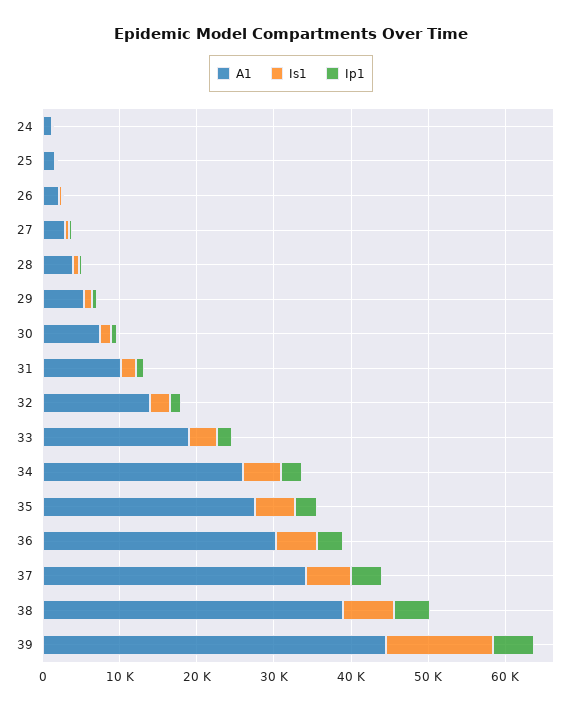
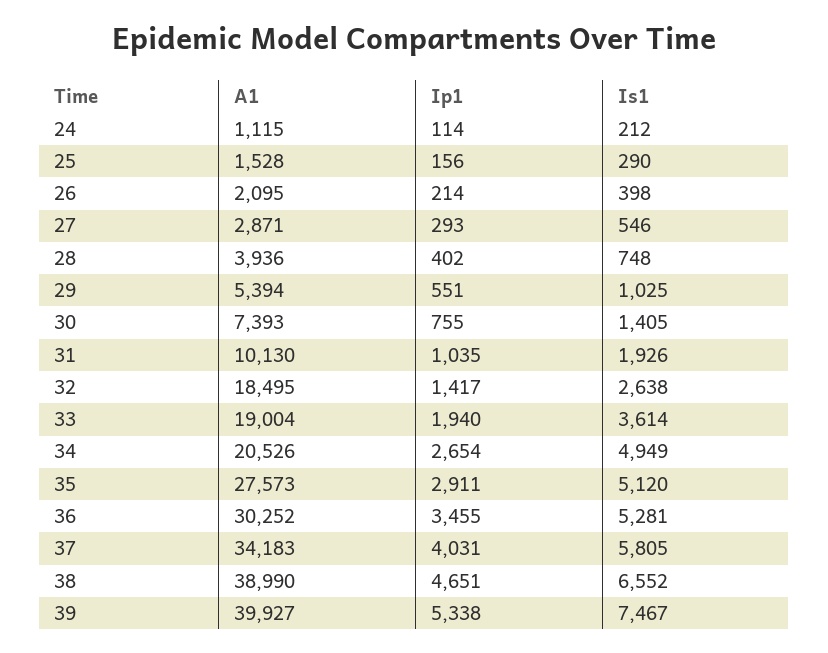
  {
    "A1": {
      "24": 1115,
      "25": 1528,
      "26": 2095,
      "27": 2871,
      "28": 3936,
      "29": 5394,
      "30": 7393,
      "31": 10130,
-     "32": 14000,
+     "32": 18495,
      "33": 19004,
-     "34": 26000,
+     "34": 20526,
      "35": 27573,
      "36": 30252,
      "37": 34183,
      "38": 38990,
-     "39": 44000
+     "39": 39927
    },
    "Is1": {
      "24": 212,
      "25": 290,
      "26": 398,
      "27": 546,
      "28": 748,
      "29": 1025,
      "30": 1405,
      "31": 1926,
      "32": 2638,
      "33": 3614,
      "34": 4949,
      "35": 5120,
      "36": 5281,
      "37": 5805,
      "38": 6552,
-     "39": 14000
+     "39": 7467
    },
    "Ip1": {
      "24": 114,
      "25": 156,
      "26": 214,
      "27": 293,
      "28": 402,
      "29": 551,
      "30": 755,
      "31": 1035,
      "32": 1417,
      "33": 1940,
      "34": 2654,
      "35": 2911,
      "36": 3455,
      "37": 4031,
      "38": 4651,
      "39": 5338
    }
  }

